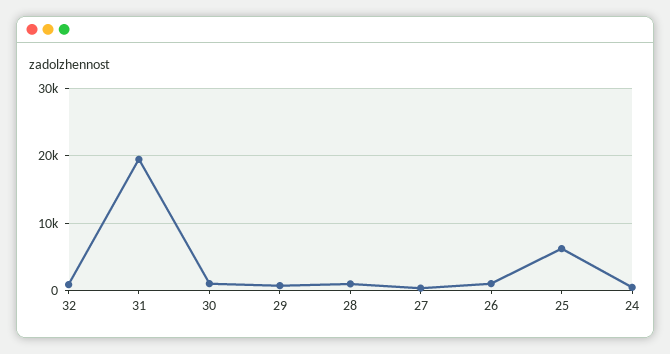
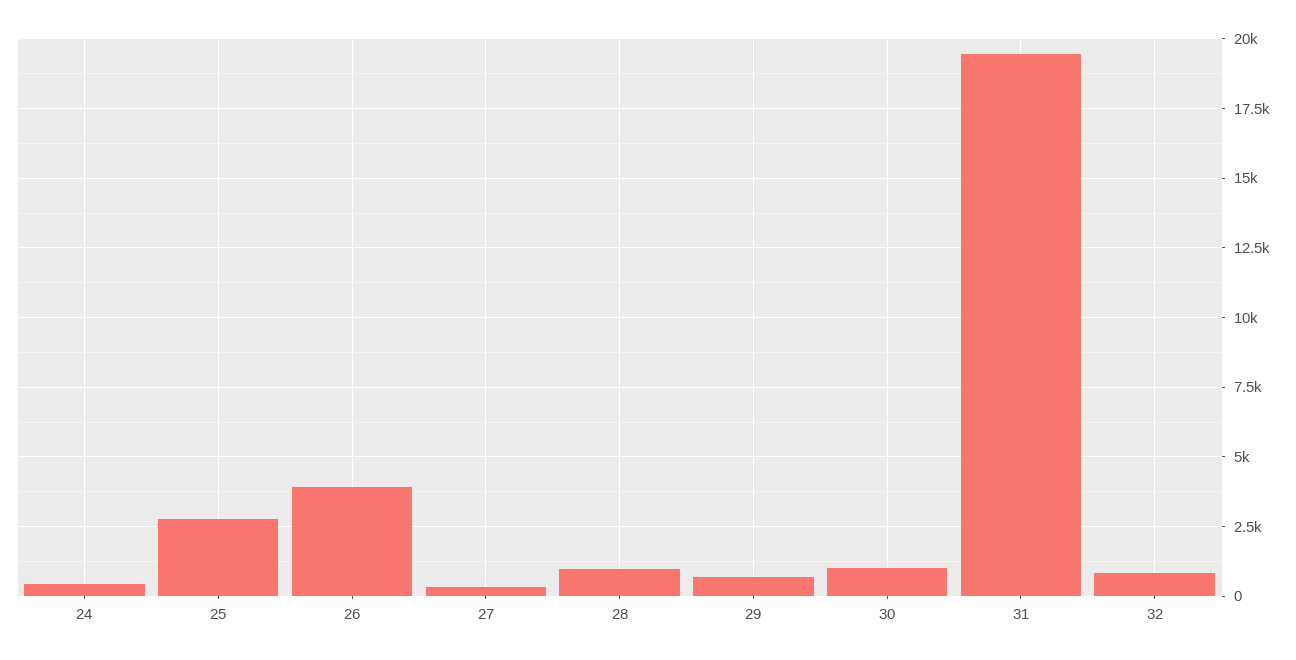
  {
    "32": 750,
    "31": 19500,
    "30": 1000,
    "29": 750,
    "28": 1000,
    "27": 250,
-   "26": 1000,
+   "26": 4000,
-   "25": 6000,
+   "25": 2750,
    "24": 500
  }

